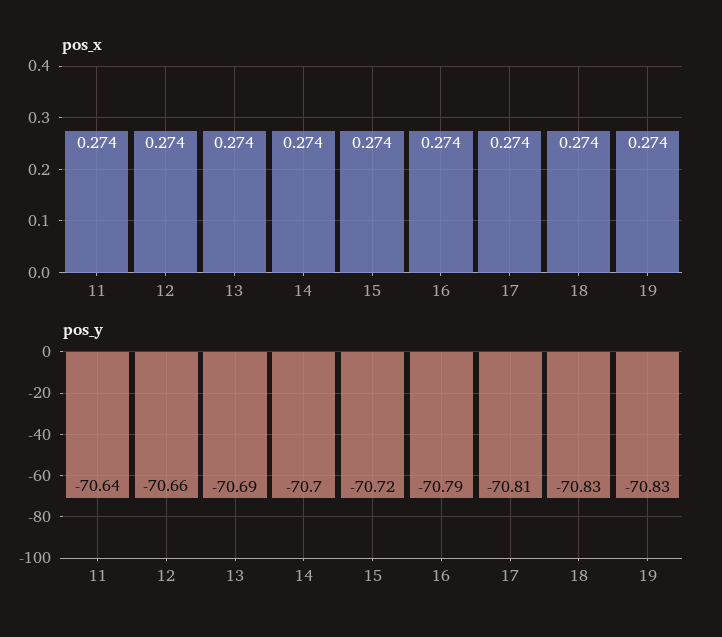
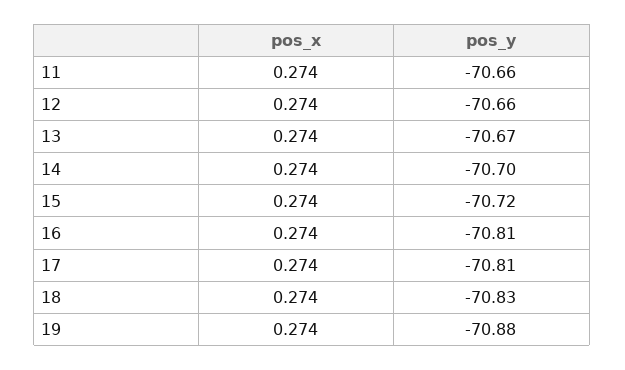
  {
    "pos_x": {
      "11": 0.274,
      "12": 0.274,
      "13": 0.274,
      "14": 0.274,
      "15": 0.274,
      "16": 0.274,
      "17": 0.274,
      "18": 0.274,
      "19": 0.274
    },
    "pos_y": {
-     "11": -70.64,
+     "11": -70.66,
      "12": -70.66,
-     "13": -70.69,
+     "13": -70.67,
      "14": -70.7,
      "15": -70.72,
-     "16": -70.79,
+     "16": -70.81,
      "17": -70.81,
      "18": -70.83,
-     "19": -70.83
+     "19": -70.88
    }
  }

